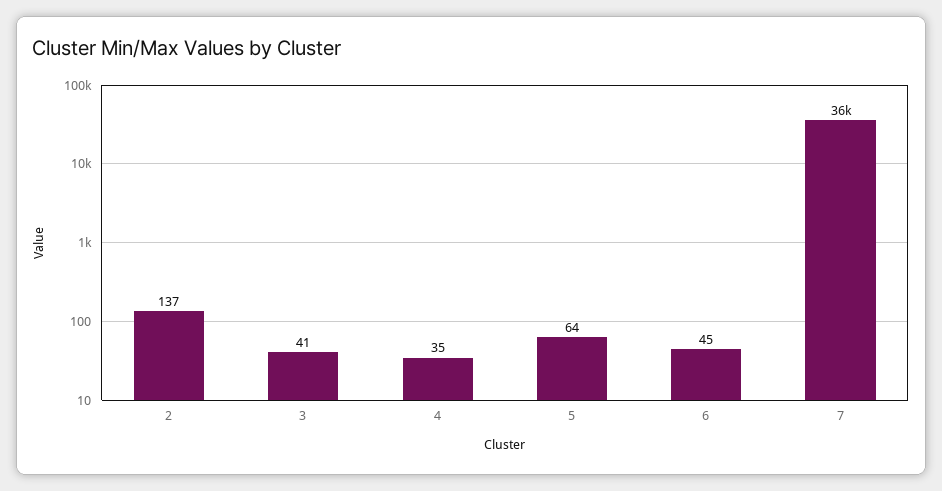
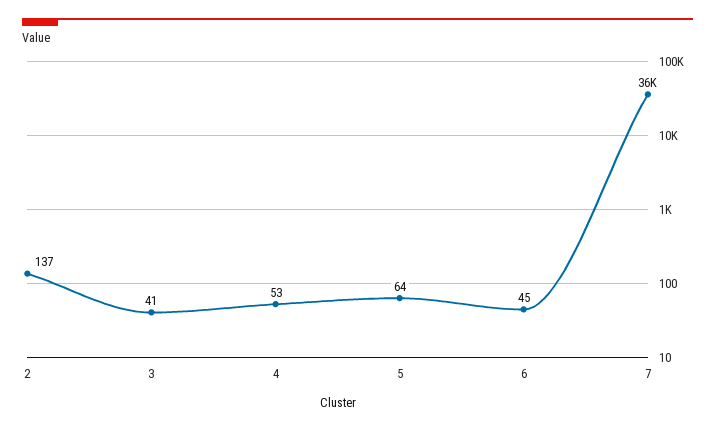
  {
    "2": 137,
    "3": 41,
-   "4": 35,
+   "4": 53,
    "5": 64,
    "6": 45,
    "7": 36000
  }

